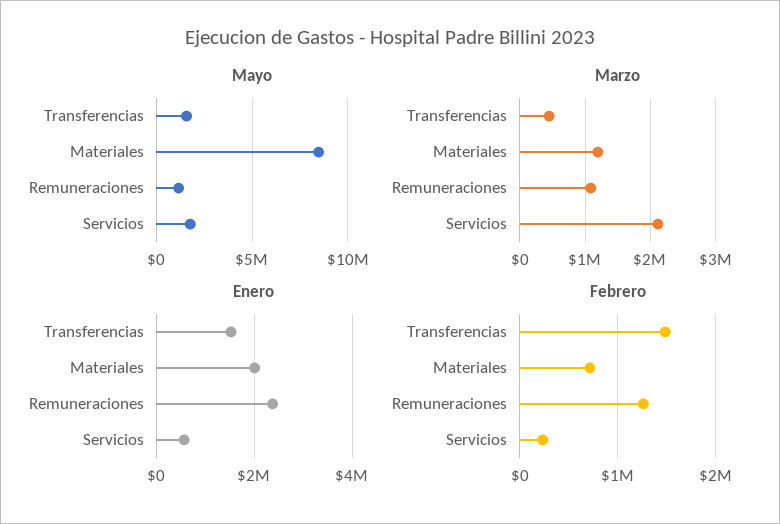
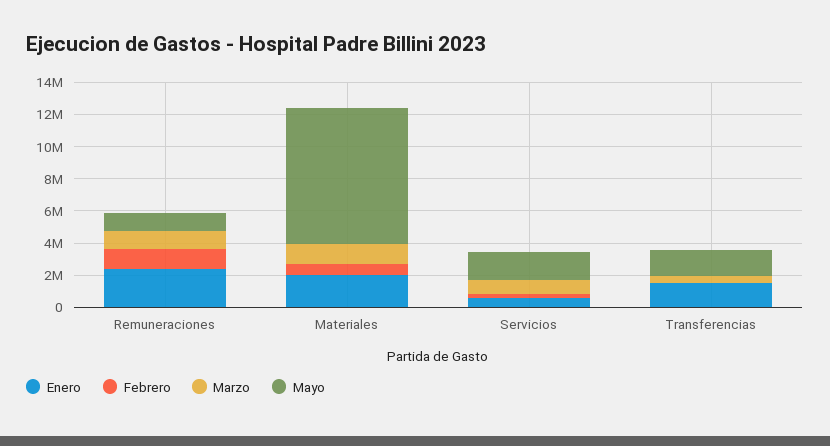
  {
    "Mayo": {
      "Transferencias": 1500000,
      "Materiales": 8500000,
      "Remuneraciones": 1000000,
      "Servicios": 2000000
    },
    "Marzo": {
      "Transferencias": 500000,
      "Materiales": 1200000,
      "Remuneraciones": 1100000,
-     "Servicios": 2100000
+     "Servicios": 1000000
    },
    "Enero": {
      "Transferencias": 1600000,
      "Materiales": 2000000,
      "Remuneraciones": 2400000,
      "Servicios": 600000
    },
    "Febrero": {
-     "Transferencias": 1500000,
+     "Transferencias": 0,
      "Materiales": 700000,
      "Remuneraciones": 1300000,
      "Servicios": 200000
    }
  }

